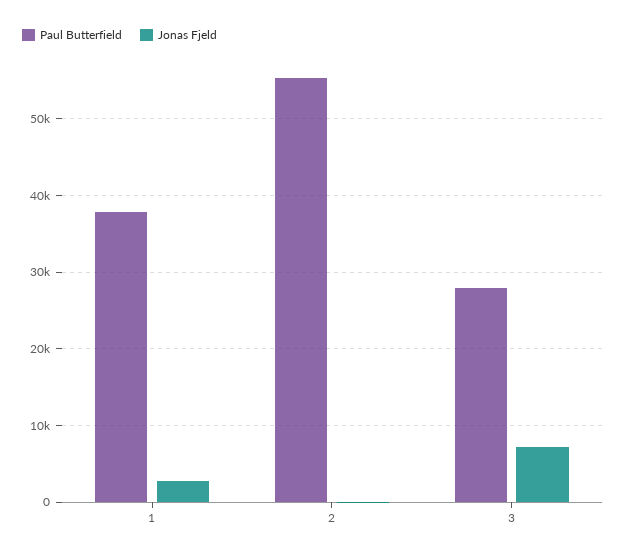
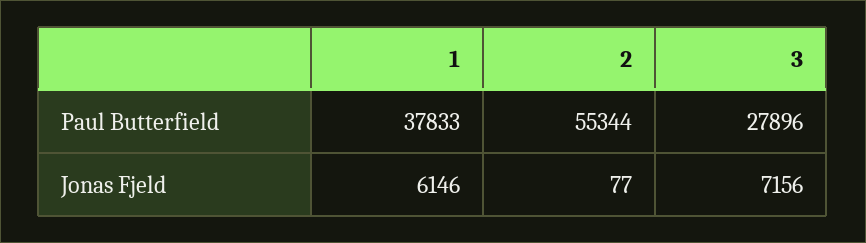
  {
    "Paul Butterfield": {
      "1": 37833,
      "2": 55344,
      "3": 27896
    },
    "Jonas Fjeld": {
-     "1": 3000,
+     "1": 6146,
      "2": 77,
      "3": 7156
    }
  }

